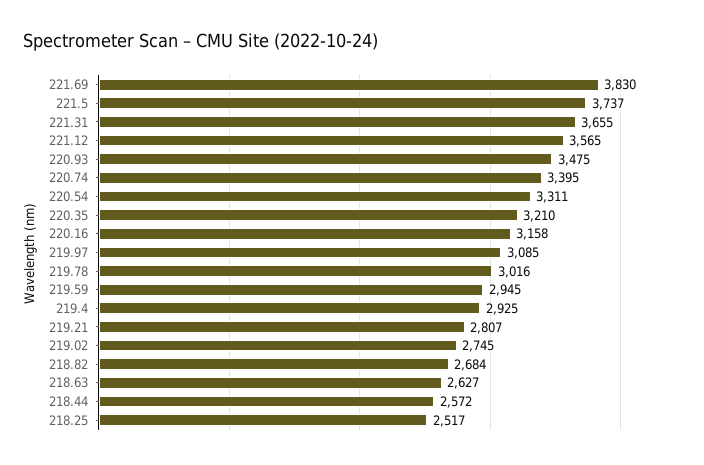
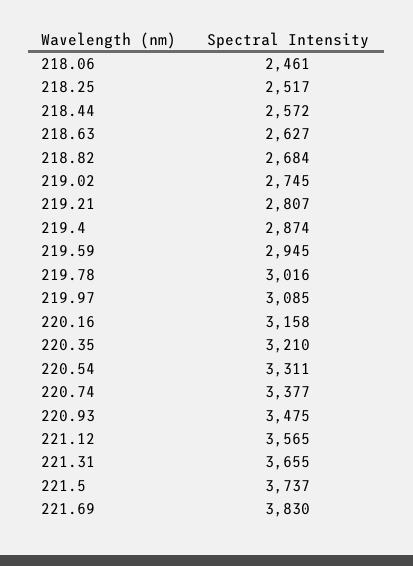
  {
    "221.69": 3830,
    "221.5": 3737,
    "221.31": 3655,
    "221.12": 3565,
    "220.93": 3475,
-   "220.74": 3395,
+   "220.74": 3377,
    "220.54": 3311,
    "220.35": 3210,
    "220.16": 3158,
    "219.97": 3085,
    "219.78": 3016,
    "219.59": 2945,
-   "219.4": 2925,
+   "219.4": 2874,
    "219.21": 2807,
    "219.02": 2745,
    "218.82": 2684,
    "218.63": 2627,
    "218.44": 2572,
-   "218.25": 2517
+   "218.25": 2517,
+   "218.06": 2461
  }

